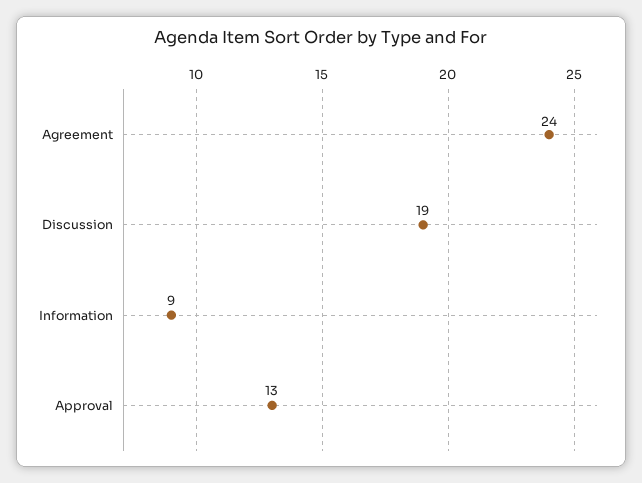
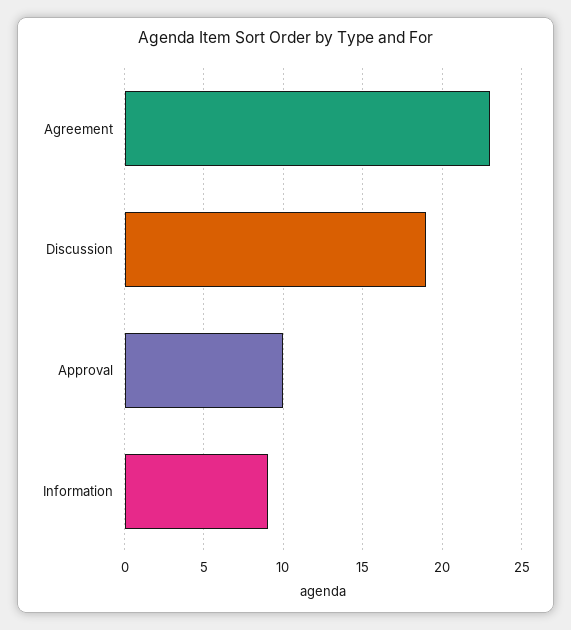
  {
-   "Agreement": 24,
+   "Agreement": 23,
    "Discussion": 19,
    "Information": 9,
-   "Approval": 13
+   "Approval": 10
  }

